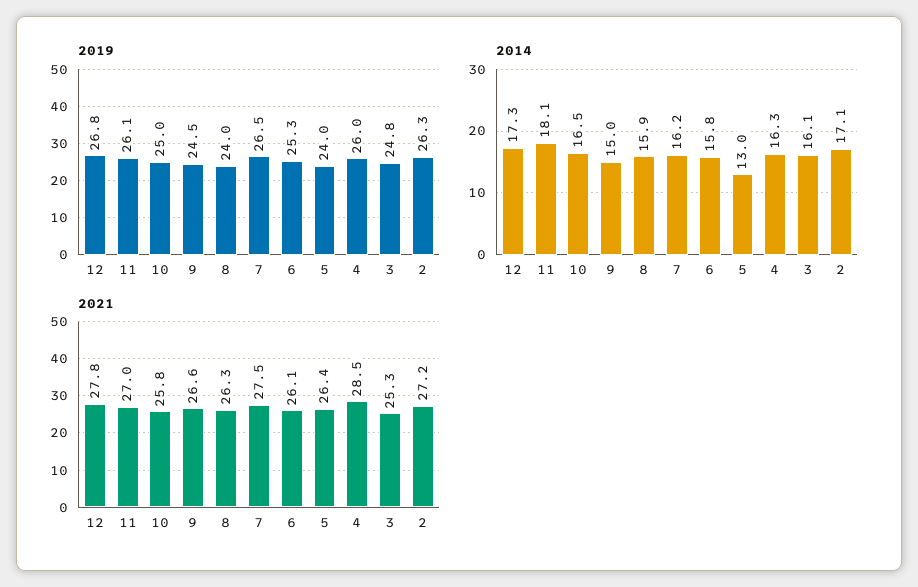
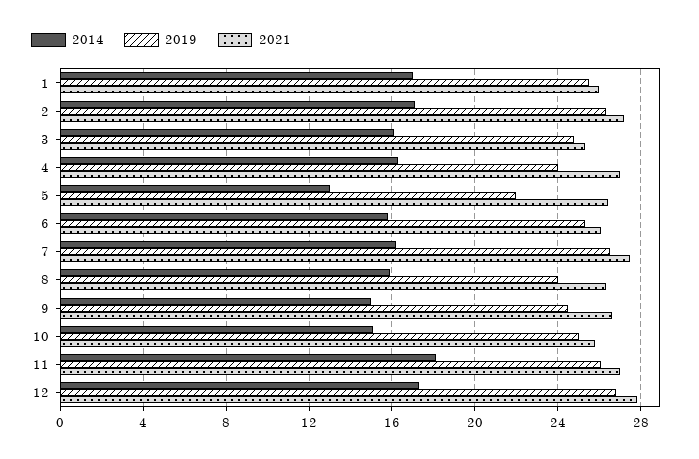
  {
    "2019": {
      "12": 26.8,
      "11": 26.1,
      "10": 25,
      "9": 24.5,
      "8": 24,
      "7": 26.5,
      "6": 25.3,
-     "5": 24,
+     "5": 22,
-     "4": 26,
+     "4": 24,
      "3": 24.8,
-     "2": 26.3
+     "2": 26.3,
+     "1": 25.5
    },
    "2014": {
      "12": 17.3,
      "11": 18.1,
-     "10": 16.5,
+     "10": 15,
      "9": 15,
      "8": 15.9,
      "7": 16.2,
      "6": 15.8,
      "5": 13,
      "4": 16.3,
      "3": 16.1,
-     "2": 17.1
+     "2": 17.1,
+     "1": 17
    },
    "2021": {
      "12": 27.8,
      "11": 27,
      "10": 25.8,
      "9": 26.6,
      "8": 26.3,
      "7": 27.5,
      "6": 26.1,
      "5": 26.4,
-     "4": 28.5,
+     "4": 27,
      "3": 25.3,
-     "2": 27.2
+     "2": 27.2,
+     "1": 26
    }
  }

